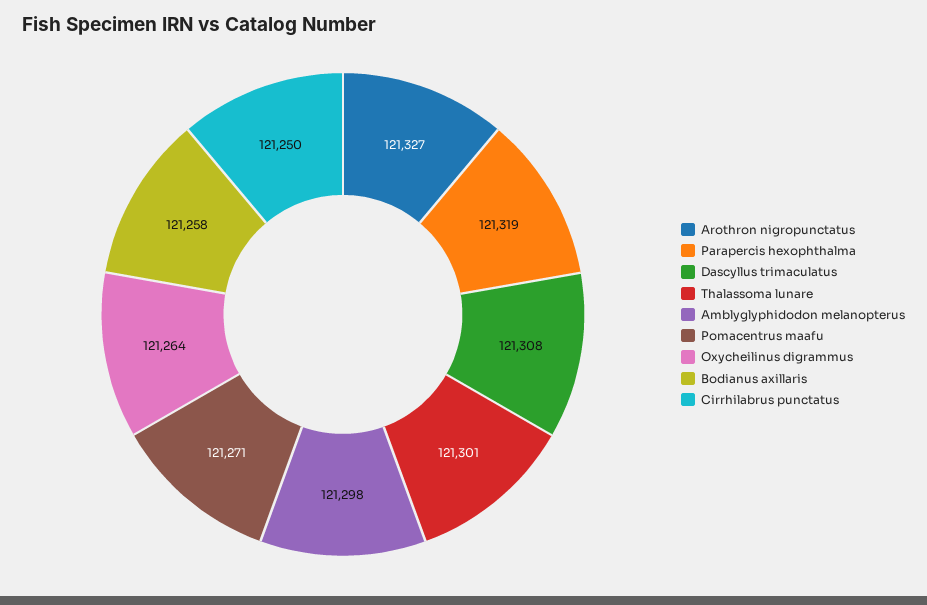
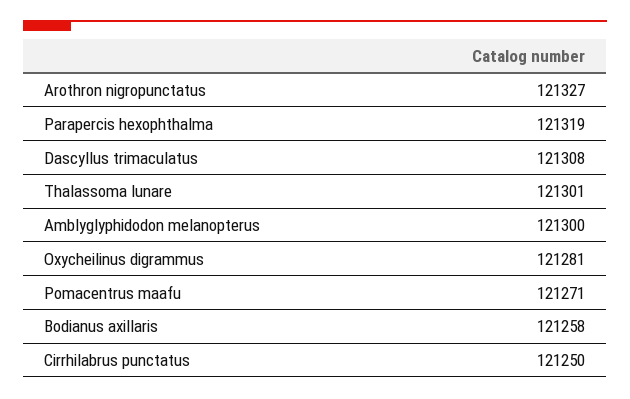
  {
    "Arothron nigropunctatus": 121327,
    "Parapercis hexophthalma": 121319,
    "Dascyllus trimaculatus": 121308,
    "Thalassoma lunare": 121301,
-   "Amblyglyphidodon melanopterus": 121298,
+   "Amblyglyphidodon melanopterus": 121300,
    "Pomacentrus maafu": 121271,
-   "Oxycheilinus digrammus": 121264,
+   "Oxycheilinus digrammus": 121281,
    "Bodianus axillaris": 121258,
    "Cirrhilabrus punctatus": 121250
  }

